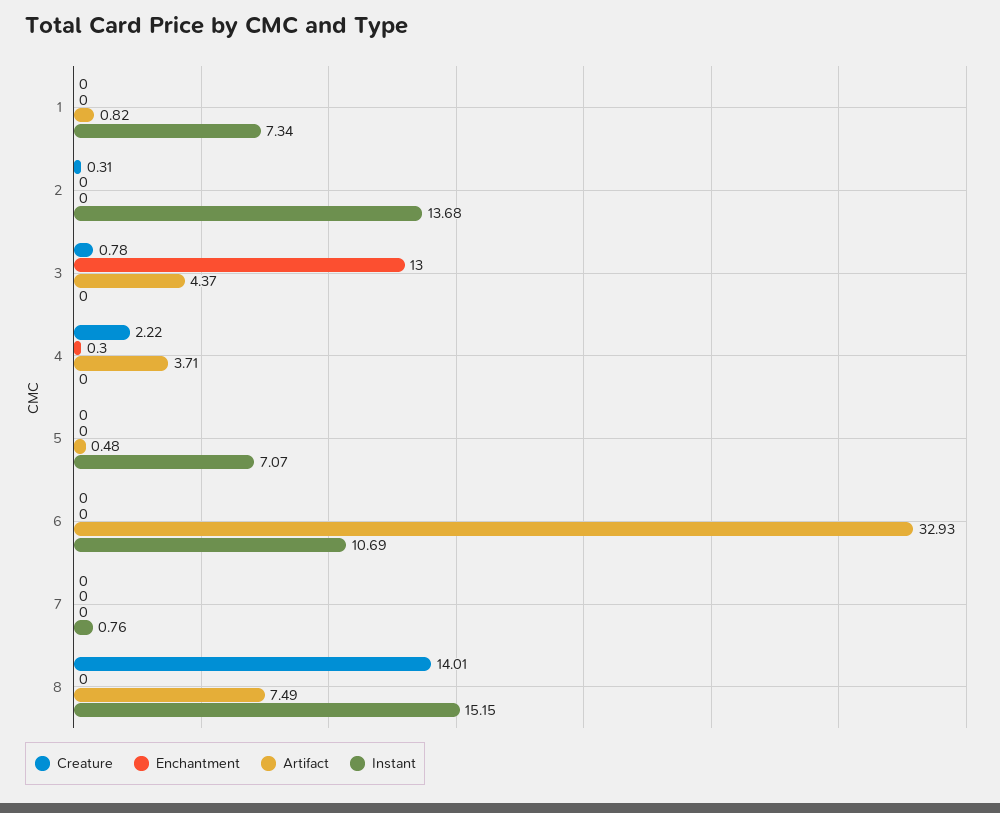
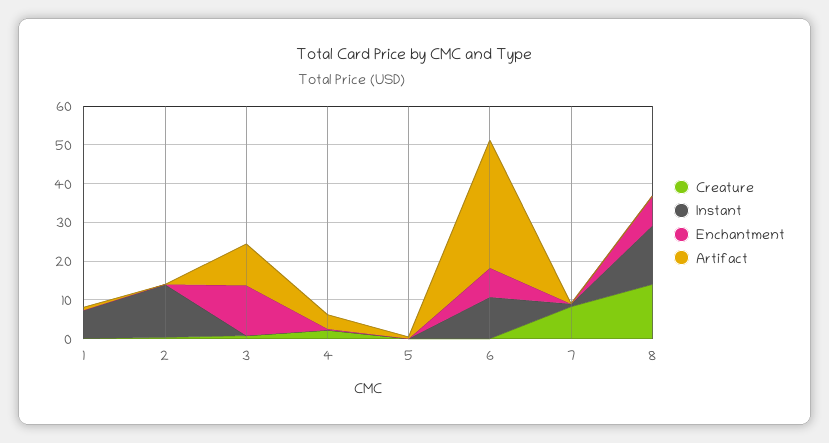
  {
    "Creature": {
      "1": 0,
      "2": 0.31,
      "3": 0.78,
      "4": 2.22,
      "5": 0,
      "6": 0,
-     "7": 0,
+     "7": 7.5,
      "8": 14.01
    },
    "Enchantment": {
      "1": 0,
      "2": 0,
      "3": 13,
      "4": 0.3,
      "5": 0,
-     "6": 0,
+     "6": 7.5,
      "7": 0,
-     "8": 0
+     "8": 7.5
    },
    "Artifact": {
      "1": 0.82,
      "2": 0,
-     "3": 4.37,
+     "3": 10,
      "4": 3.71,
      "5": 0.48,
      "6": 32.93,
      "7": 0,
-     "8": 7.49
+     "8": 0
    },
    "Instant": {
      "1": 7.34,
      "2": 13.68,
      "3": 0,
      "4": 0,
-     "5": 7.07,
+     "5": 0,
      "6": 10.69,
      "7": 0.76,
      "8": 15.15
    }
  }

